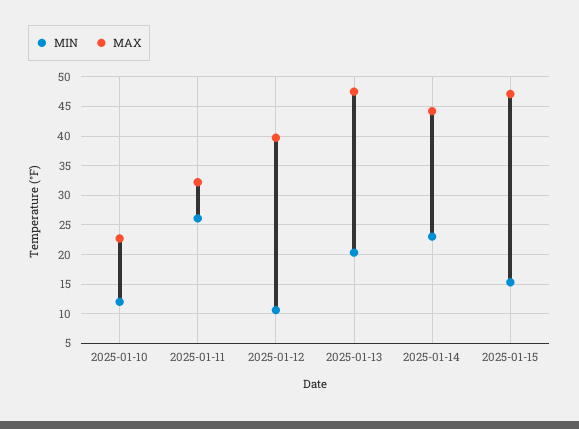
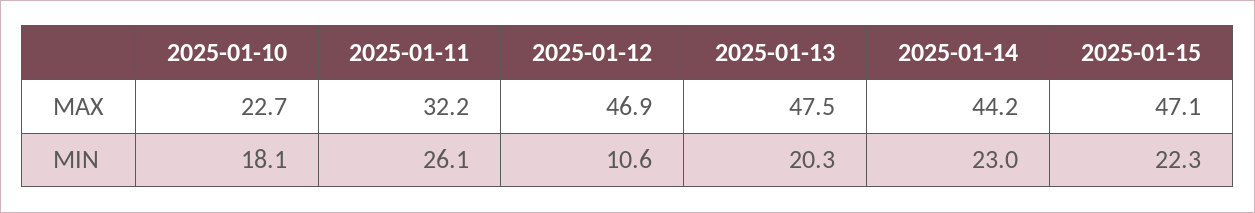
  {
    "MIN": {
-     "2025-01-10": 12.5,
+     "2025-01-10": 18.1,
      "2025-01-11": 26.1,
      "2025-01-12": 10.6,
      "2025-01-13": 20.3,
      "2025-01-14": 23,
-     "2025-01-15": 15
+     "2025-01-15": 22.3
    },
    "MAX": {
      "2025-01-10": 22.7,
      "2025-01-11": 32.2,
-     "2025-01-12": 40,
+     "2025-01-12": 46.9,
      "2025-01-13": 47.5,
      "2025-01-14": 44.2,
      "2025-01-15": 47.1
    }
  }

